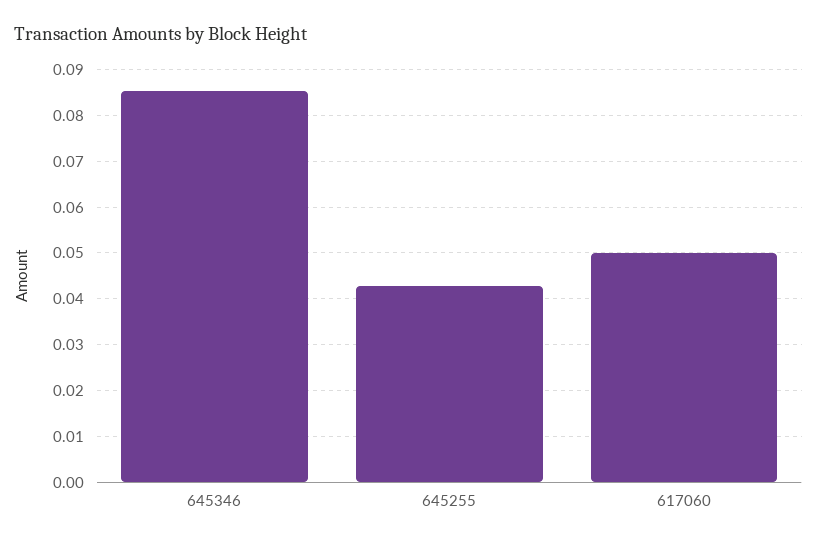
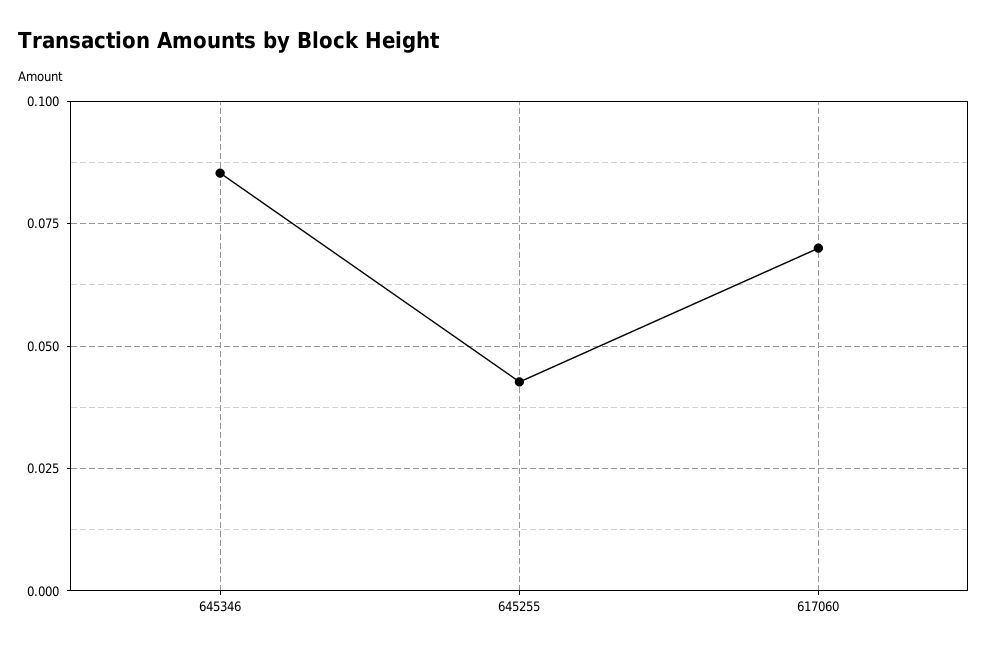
  {
    "645346": 0.086,
    "645255": 0.042,
-   "617060": 0.05
+   "617060": 0.07
  }

